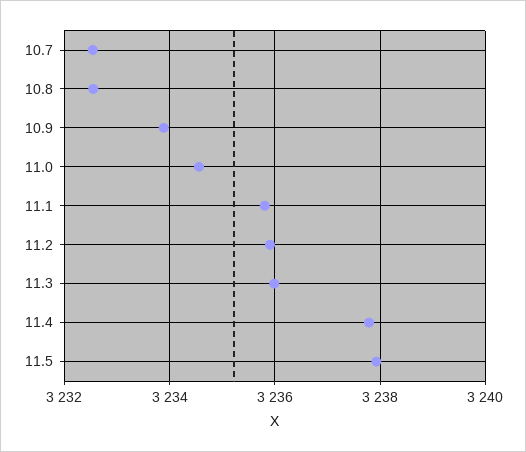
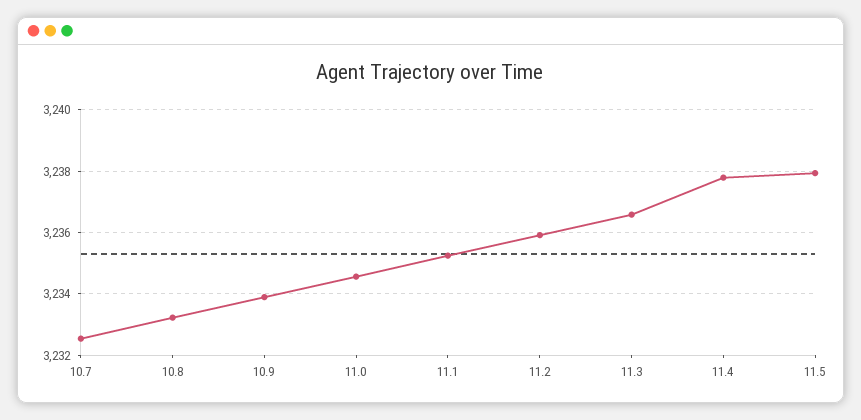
  {
    "10.7": 3232.6,
-   "10.8": 3232.6,
+   "10.8": 3233.2,
    "10.9": 3233.8,
    "11.0": 3234.6,
-   "11.1": 3235.8,
+   "11.1": 3235.2,
    "11.2": 3236,
-   "11.3": 3236,
+   "11.3": 3236.6,
    "11.4": 3237.8,
    "11.5": 3238
  }

